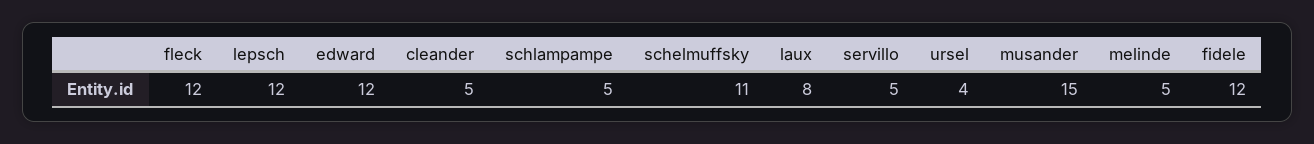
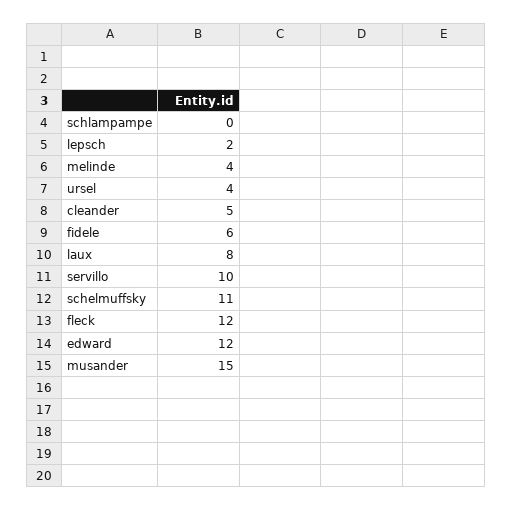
  {
    "fleck": 12,
-   "lepsch": 12,
+   "lepsch": 2,
    "edward": 12,
    "cleander": 5,
-   "schlampampe": 5,
+   "schlampampe": 0,
    "schelmuffsky": 11,
    "laux": 8,
-   "servillo": 5,
+   "servillo": 10,
    "ursel": 4,
    "musander": 15,
-   "melinde": 5,
+   "melinde": 4,
-   "fidele": 12
+   "fidele": 6
  }

